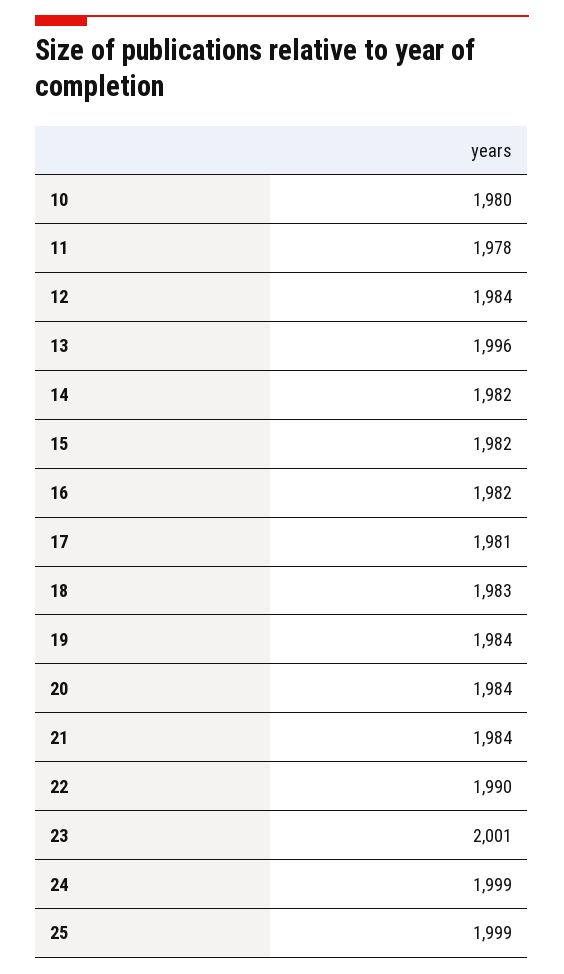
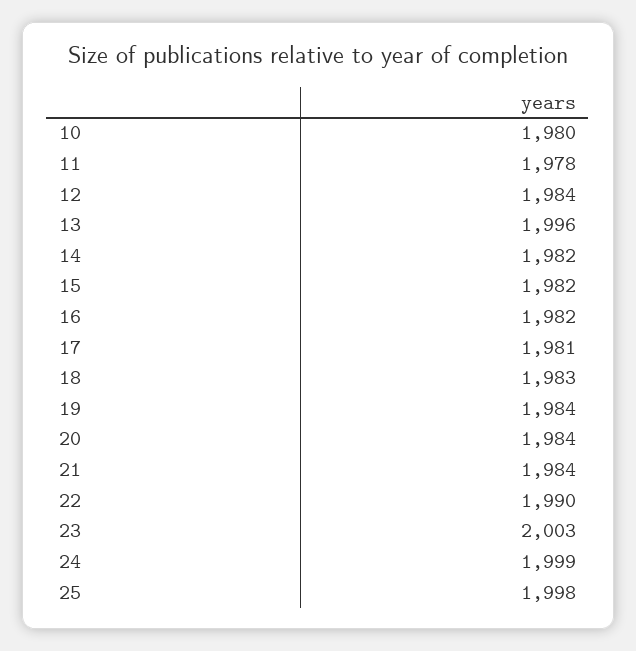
  {
    "10": 1980,
    "11": 1978,
    "12": 1984,
    "13": 1996,
    "14": 1982,
    "15": 1982,
    "16": 1982,
    "17": 1981,
    "18": 1983,
    "19": 1984,
    "20": 1984,
    "21": 1984,
    "22": 1990,
-   "23": 2001,
+   "23": 2003,
    "24": 1999,
-   "25": 1999
+   "25": 1998
  }

